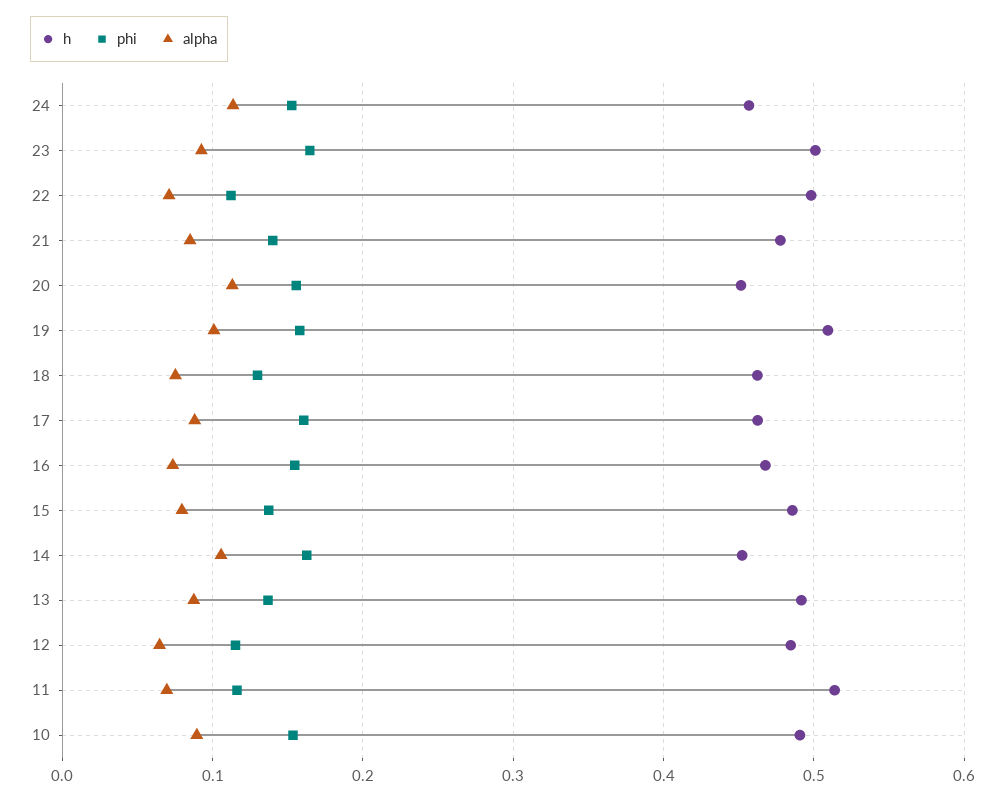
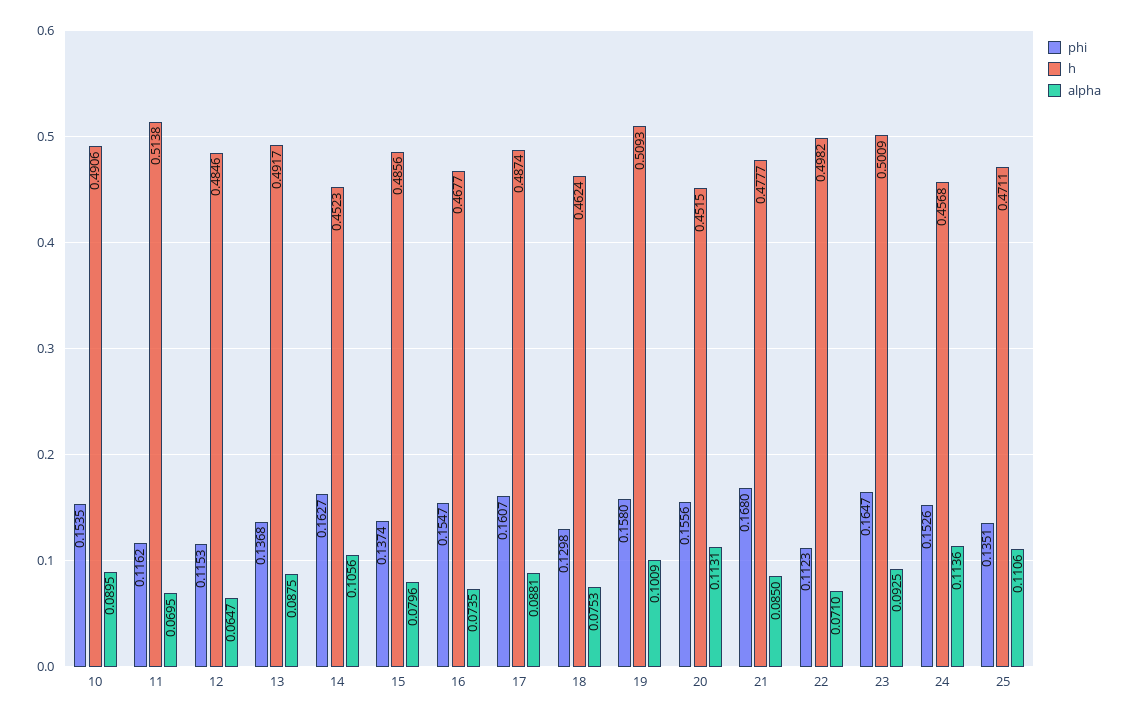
  {
    "h": {
      "24": 0.4568,
      "23": 0.5009,
      "22": 0.4982,
      "21": 0.4777,
      "20": 0.4515,
      "19": 0.5093,
      "18": 0.4624,
-     "17": 0.46,
+     "17": 0.4874,
      "16": 0.4677,
      "15": 0.4856,
      "14": 0.4523,
      "13": 0.4917,
      "12": 0.4846,
      "11": 0.5138,
-     "10": 0.4906
+     "10": 0.4906,
+     "25": 0.4711
    },
    "phi": {
      "24": 0.1526,
      "23": 0.1647,
      "22": 0.1123,
-     "21": 0.14,
+     "21": 0.168,
      "20": 0.1556,
      "19": 0.158,
      "18": 0.1298,
      "17": 0.1607,
      "16": 0.1547,
      "15": 0.1374,
      "14": 0.1627,
      "13": 0.1368,
      "12": 0.1153,
      "11": 0.1162,
-     "10": 0.1535
+     "10": 0.1535,
+     "25": 0.1351
    },
    "alpha": {
      "24": 0.1136,
      "23": 0.0925,
      "22": 0.071,
      "21": 0.085,
      "20": 0.1131,
      "19": 0.1009,
      "18": 0.0753,
      "17": 0.0881,
      "16": 0.0735,
      "15": 0.0796,
      "14": 0.1056,
      "13": 0.0875,
      "12": 0.0647,
      "11": 0.0695,
-     "10": 0.0895
+     "10": 0.0895,
+     "25": 0.1106
    }
  }

